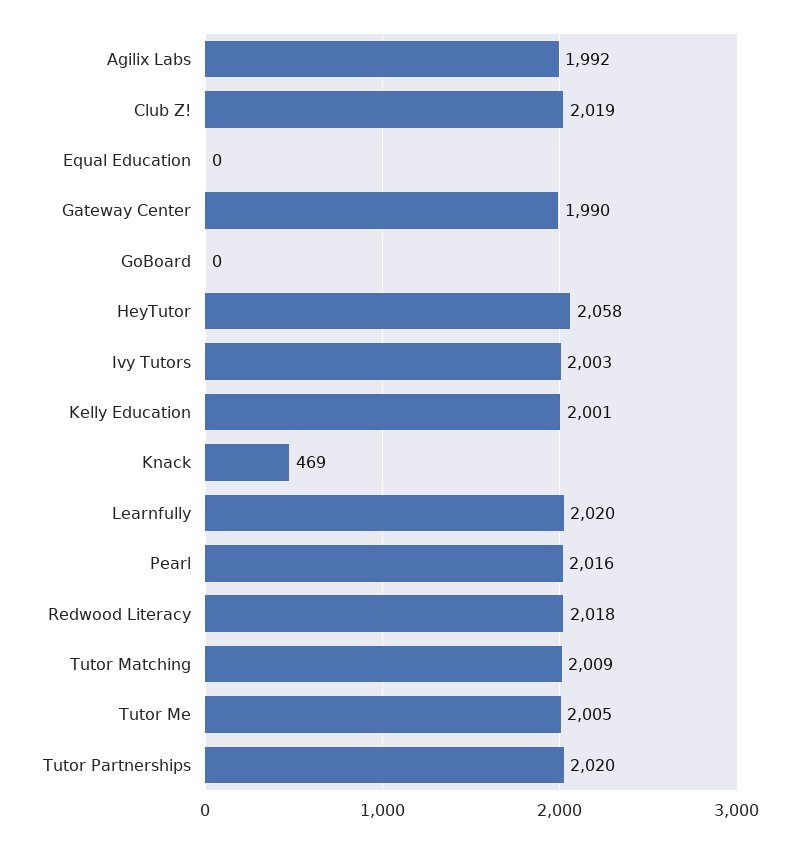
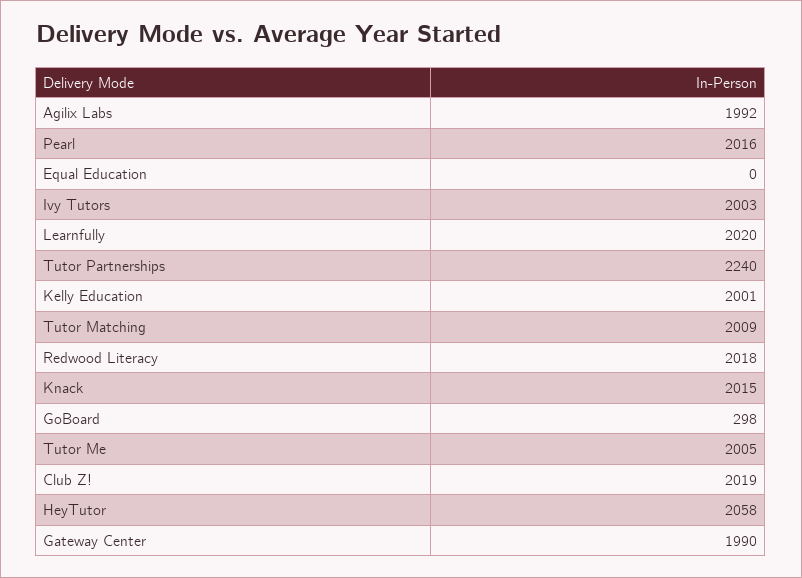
  {
    "Agilix Labs": 1992,
    "Club Z!": 2019,
    "Equal Education": 0,
    "Gateway Center": 1990,
-   "GoBoard": 0,
+   "GoBoard": 298,
    "HeyTutor": 2058,
    "Ivy Tutors": 2003,
    "Kelly Education": 2001,
-   "Knack": 469,
+   "Knack": 2015,
    "Learnfully": 2020,
    "Pearl": 2016,
    "Redwood Literacy": 2018,
    "Tutor Matching": 2009,
    "Tutor Me": 2005,
-   "Tutor Partnerships": 2020
+   "Tutor Partnerships": 2240
  }

